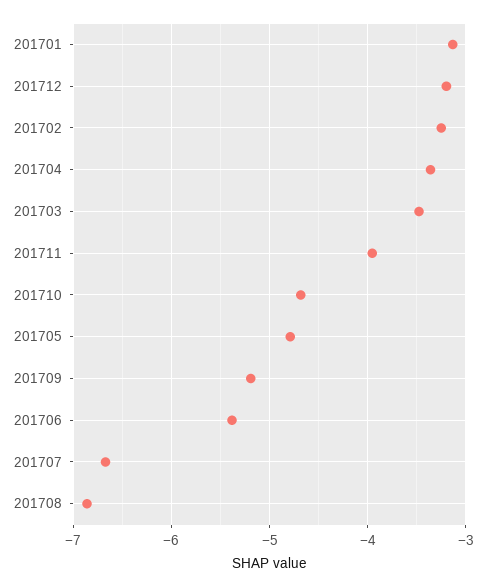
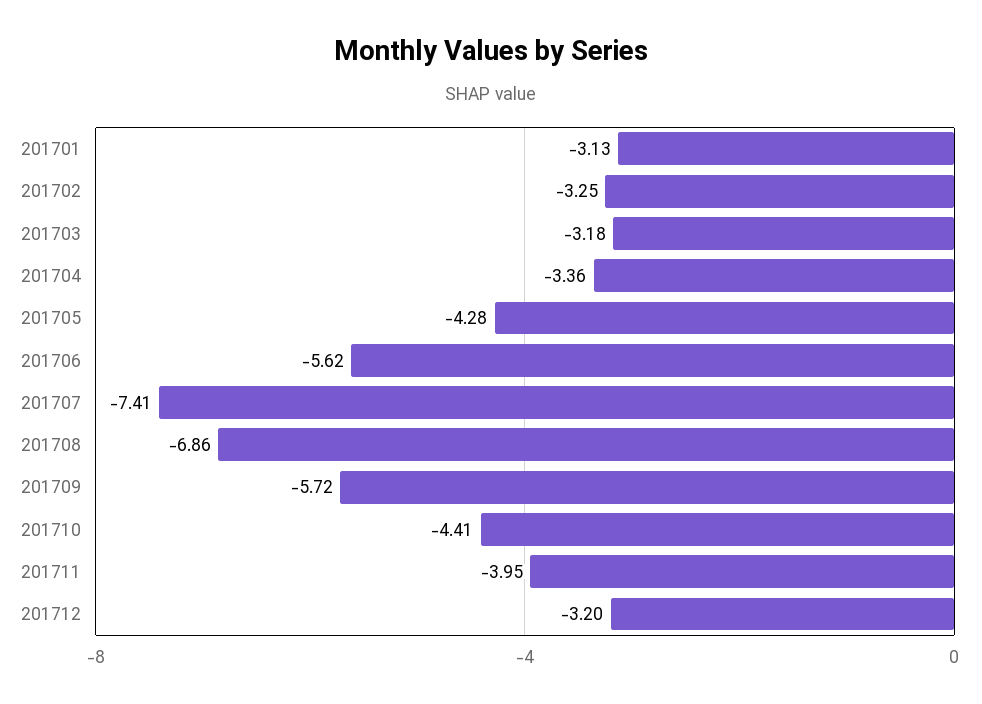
  {
    "201701": -3.13,
    "201712": -3.2,
    "201702": -3.25,
    "201704": -3.36,
-   "201703": -3.5,
+   "201703": -3.18,
    "201711": -3.95,
-   "201710": -4.7,
+   "201710": -4.41,
-   "201705": -4.8,
+   "201705": -4.28,
-   "201709": -5.2,
+   "201709": -5.72,
-   "201706": -5.4,
+   "201706": -5.62,
-   "201707": -6.7,
+   "201707": -7.41,
    "201708": -6.86
  }

